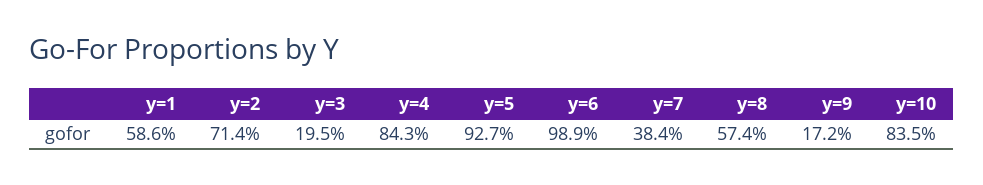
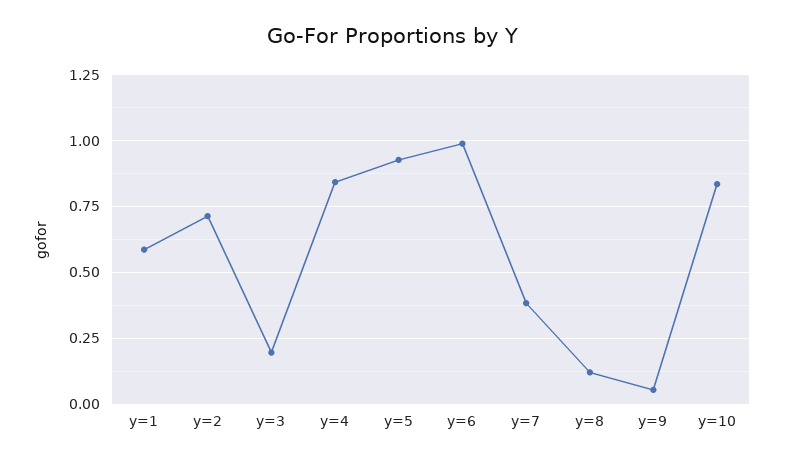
  {
    "y=1": 0.586,
    "y=2": 0.714,
    "y=3": 0.195,
    "y=4": 0.843,
    "y=5": 0.927,
    "y=6": 0.989,
    "y=7": 0.384,
-   "y=8": 0.574,
+   "y=8": 0.125,
-   "y=9": 0.172,
+   "y=9": 0.05,
    "y=10": 0.835
  }

